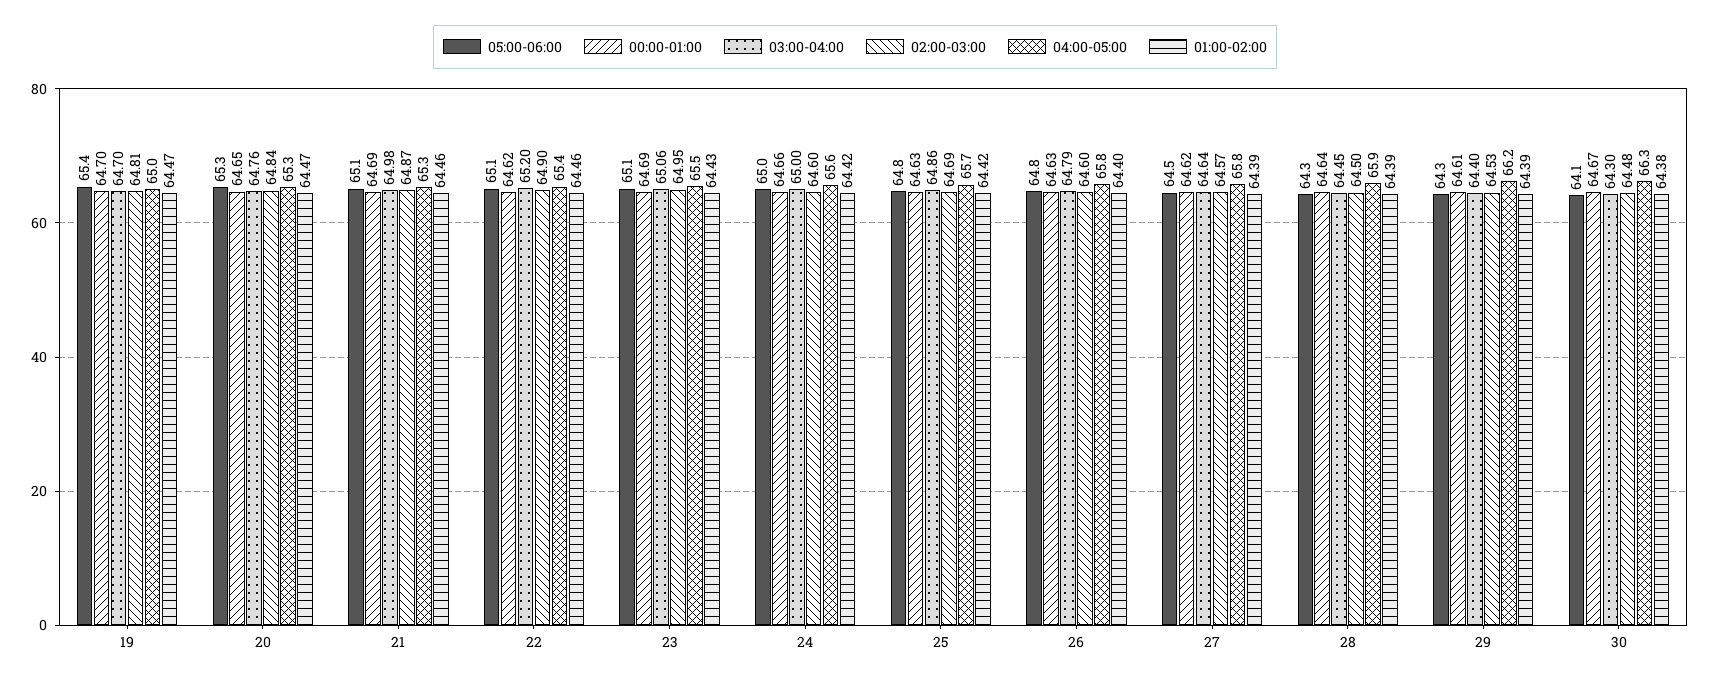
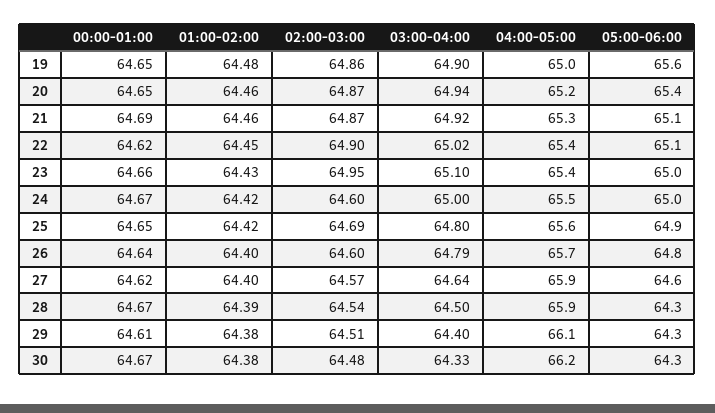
  {
    "05:00-06:00": {
-     "19": 65.4,
+     "19": 65.6,
-     "20": 65.3,
+     "20": 65.4,
      "21": 65.1,
      "22": 65.1,
-     "23": 65.1,
+     "23": 65,
      "24": 65,
-     "25": 64.8,
+     "25": 64.9,
      "26": 64.8,
-     "27": 64.5,
+     "27": 64.6,
      "28": 64.3,
      "29": 64.3,
-     "30": 64.1
+     "30": 64.3
    },
    "00:00-01:00": {
-     "19": 64.7,
+     "19": 64.65,
      "20": 64.65,
      "21": 64.69,
      "22": 64.62,
-     "23": 64.69,
+     "23": 64.66,
-     "24": 64.66,
+     "24": 64.67,
-     "25": 64.63,
+     "25": 64.65,
-     "26": 64.63,
+     "26": 64.64,
      "27": 64.62,
-     "28": 64.64,
+     "28": 64.67,
      "29": 64.61,
      "30": 64.67
    },
    "03:00-04:00": {
-     "19": 64.7,
+     "19": 64.9,
-     "20": 64.76,
+     "20": 64.94,
-     "21": 64.98,
+     "21": 64.92,
-     "22": 65.2,
+     "22": 65.02,
-     "23": 65.06,
+     "23": 65.1,
      "24": 65,
-     "25": 64.86,
+     "25": 64.8,
      "26": 64.79,
      "27": 64.64,
-     "28": 64.45,
+     "28": 64.5,
      "29": 64.4,
-     "30": 64.3
+     "30": 64.33
    },
    "02:00-03:00": {
-     "19": 64.81,
+     "19": 64.86,
-     "20": 64.84,
+     "20": 64.87,
      "21": 64.87,
      "22": 64.9,
      "23": 64.95,
      "24": 64.6,
      "25": 64.69,
      "26": 64.6,
      "27": 64.57,
-     "28": 64.5,
+     "28": 64.54,
-     "29": 64.53,
+     "29": 64.51,
      "30": 64.48
    },
    "04:00-05:00": {
      "19": 65,
-     "20": 65.3,
+     "20": 65.2,
      "21": 65.3,
      "22": 65.4,
-     "23": 65.5,
+     "23": 65.4,
-     "24": 65.6,
+     "24": 65.5,
-     "25": 65.7,
+     "25": 65.6,
-     "26": 65.8,
+     "26": 65.7,
-     "27": 65.8,
+     "27": 65.9,
      "28": 65.9,
-     "29": 66.2,
+     "29": 66.1,
-     "30": 66.3
+     "30": 66.2
    },
    "01:00-02:00": {
-     "19": 64.47,
+     "19": 64.48,
-     "20": 64.47,
+     "20": 64.46,
      "21": 64.46,
-     "22": 64.46,
+     "22": 64.45,
      "23": 64.43,
      "24": 64.42,
      "25": 64.42,
      "26": 64.4,
-     "27": 64.39,
+     "27": 64.4,
      "28": 64.39,
-     "29": 64.39,
+     "29": 64.38,
      "30": 64.38
    }
  }

